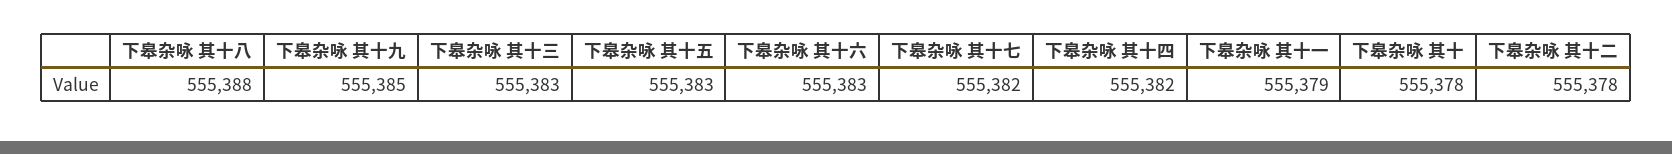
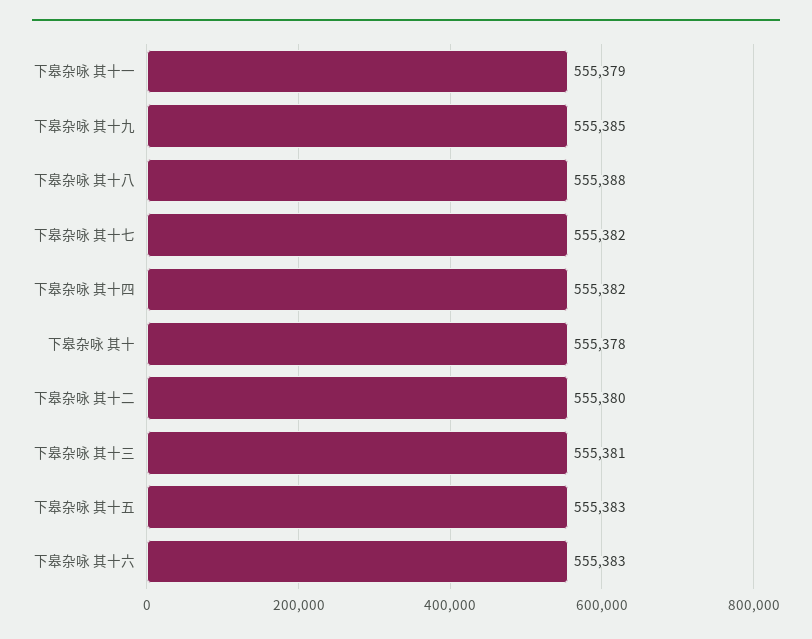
  {
    "下皋杂咏 其十八": 555388,
    "下皋杂咏 其十九": 555385,
-   "下皋杂咏 其十三": 555383,
+   "下皋杂咏 其十三": 555381,
    "下皋杂咏 其十五": 555383,
    "下皋杂咏 其十六": 555383,
    "下皋杂咏 其十七": 555382,
    "下皋杂咏 其十四": 555382,
    "下皋杂咏 其十一": 555379,
    "下皋杂咏 其十": 555378,
-   "下皋杂咏 其十二": 555378
+   "下皋杂咏 其十二": 555380
  }

